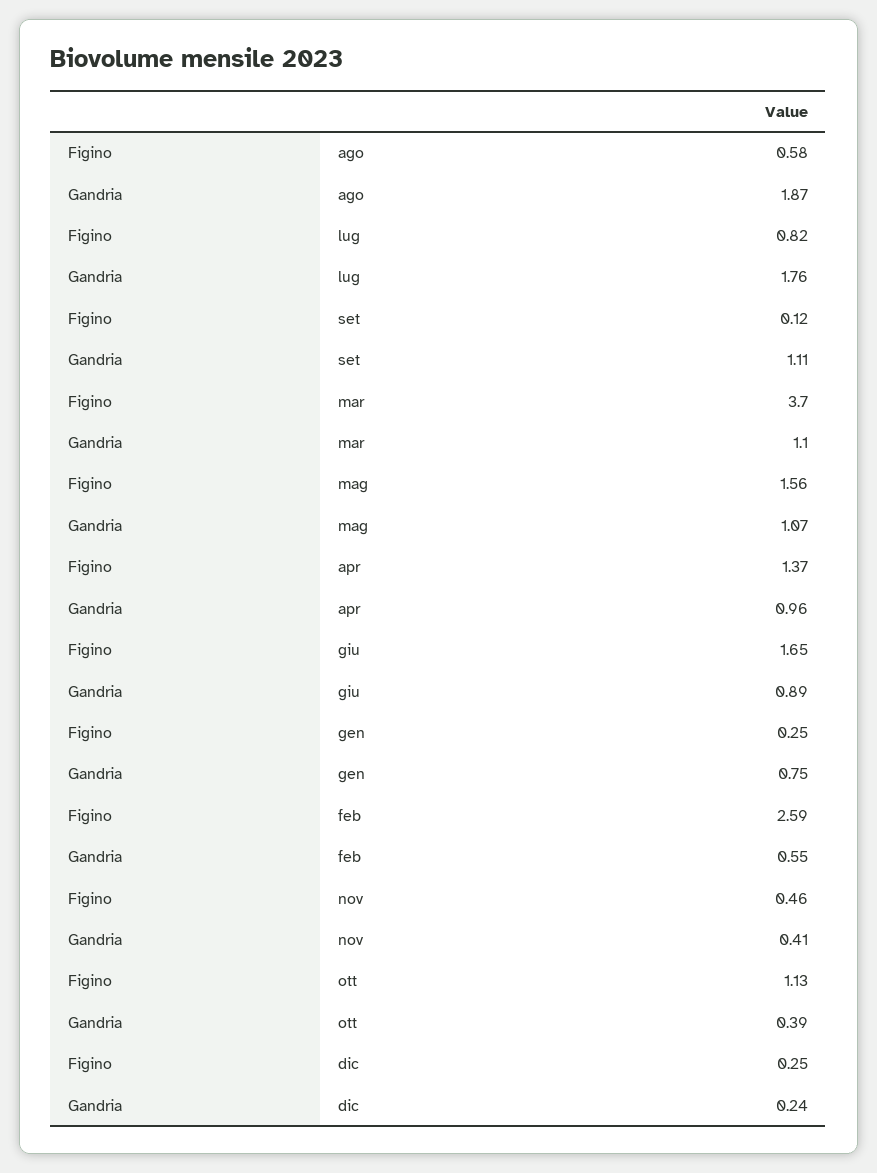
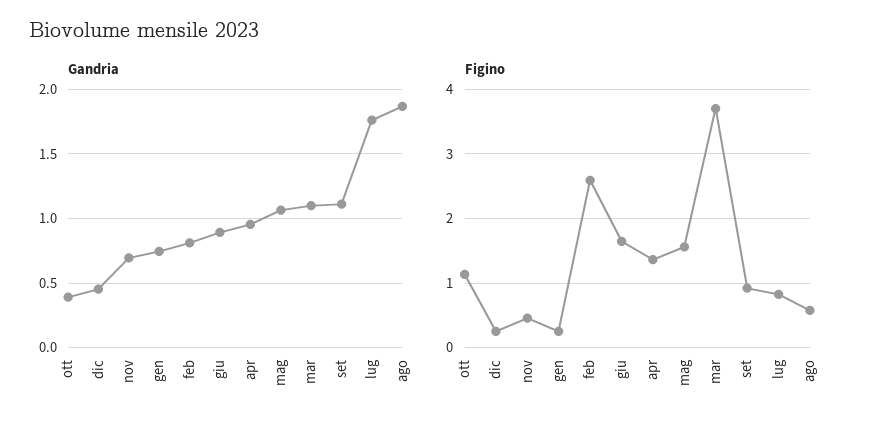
  {
    "Figino": {
      "ago": 0.58,
      "lug": 0.82,
-     "set": 0.12,
+     "set": 0.9,
      "mar": 3.7,
      "mag": 1.56,
      "apr": 1.37,
      "giu": 1.65,
      "gen": 0.25,
      "feb": 2.59,
      "nov": 0.46,
      "ott": 1.13,
      "dic": 0.25
    },
    "Gandria": {
      "ago": 1.87,
      "lug": 1.76,
      "set": 1.11,
      "mar": 1.1,
      "mag": 1.07,
      "apr": 0.96,
      "giu": 0.89,
      "gen": 0.75,
-     "feb": 0.55,
+     "feb": 0.8,
-     "nov": 0.41,
+     "nov": 0.7,
      "ott": 0.39,
-     "dic": 0.24
+     "dic": 0.45
    }
  }

